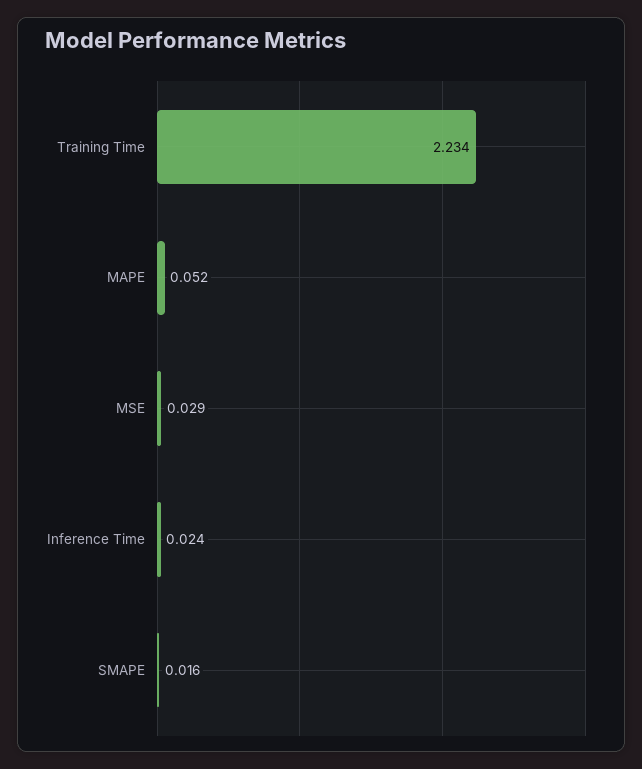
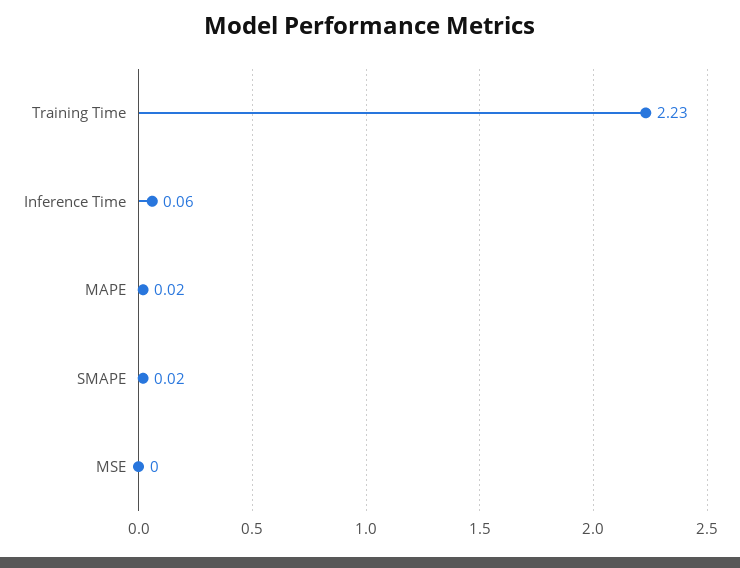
  {
    "Training Time": 2.234,
-   "MAPE": 0.052,
+   "MAPE": 0.02,
-   "MSE": 0.029,
+   "MSE": 0,
-   "Inference Time": 0.024,
+   "Inference Time": 0.06,
    "SMAPE": 0.016
  }

